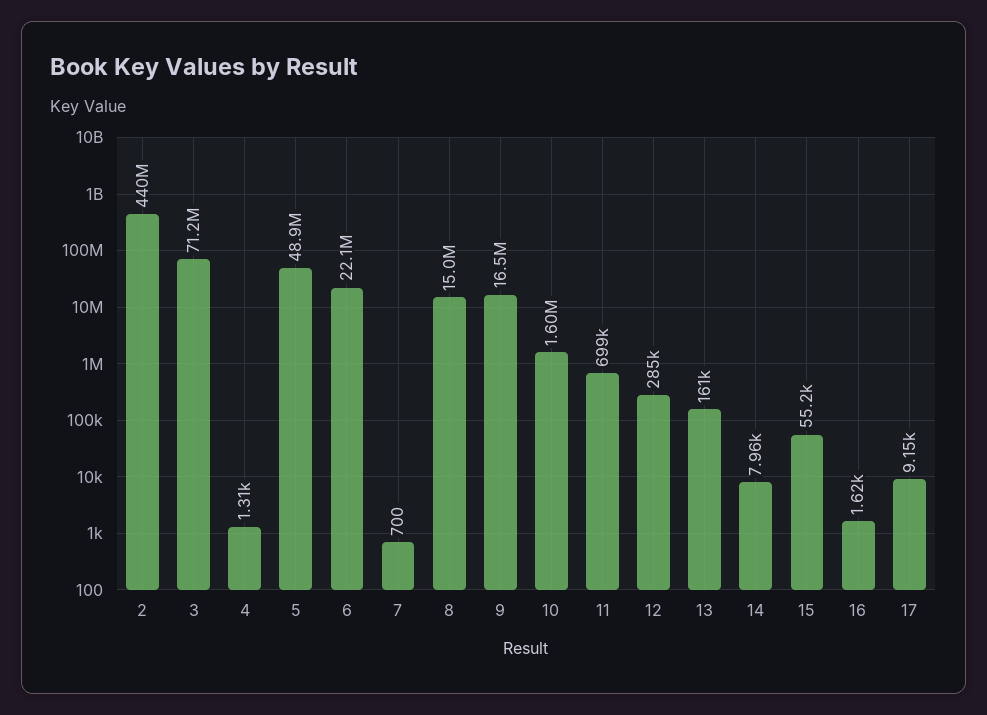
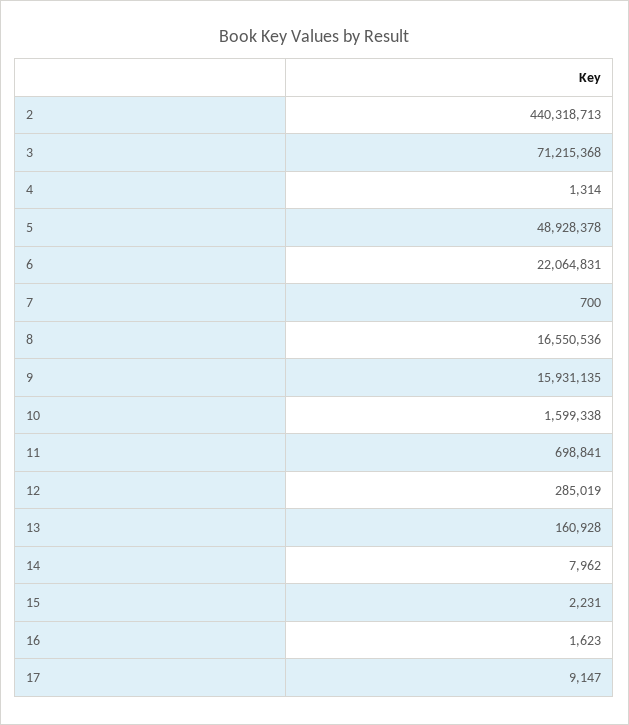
  {
    "2": 440318713,
    "3": 71215368,
    "4": 1314,
    "5": 48928378,
    "6": 22064831,
    "7": 700,
-   "8": 15000000,
+   "8": 16550536,
-   "9": 16500000,
+   "9": 15931135,
    "10": 1599338,
    "11": 698841,
    "12": 285019,
    "13": 160928,
    "14": 7962,
-   "15": 55200,
+   "15": 2231,
    "16": 1623,
    "17": 9147
  }

